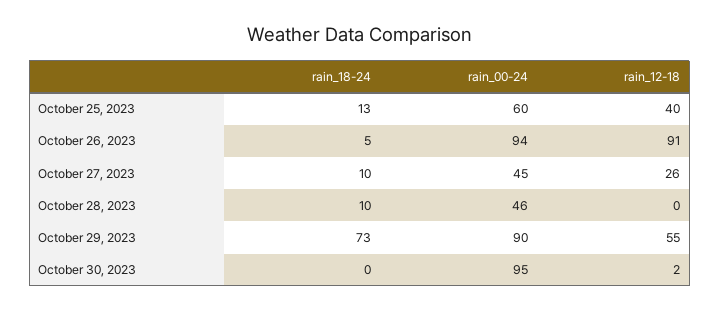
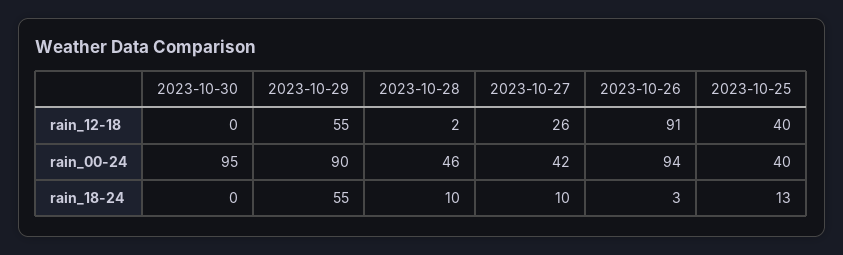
  {
    "rain_18-24": {
      "October 25, 2023": 13,
-     "October 26, 2023": 5,
+     "October 26, 2023": 3,
      "October 27, 2023": 10,
      "October 28, 2023": 10,
-     "October 29, 2023": 73,
+     "October 29, 2023": 55,
      "October 30, 2023": 0
    },
    "rain_00-24": {
-     "October 25, 2023": 60,
+     "October 25, 2023": 40,
      "October 26, 2023": 94,
-     "October 27, 2023": 45,
+     "October 27, 2023": 42,
      "October 28, 2023": 46,
      "October 29, 2023": 90,
      "October 30, 2023": 95
    },
    "rain_12-18": {
      "October 25, 2023": 40,
      "October 26, 2023": 91,
      "October 27, 2023": 26,
-     "October 28, 2023": 0,
+     "October 28, 2023": 2,
      "October 29, 2023": 55,
-     "October 30, 2023": 2
+     "October 30, 2023": 0
    }
  }

